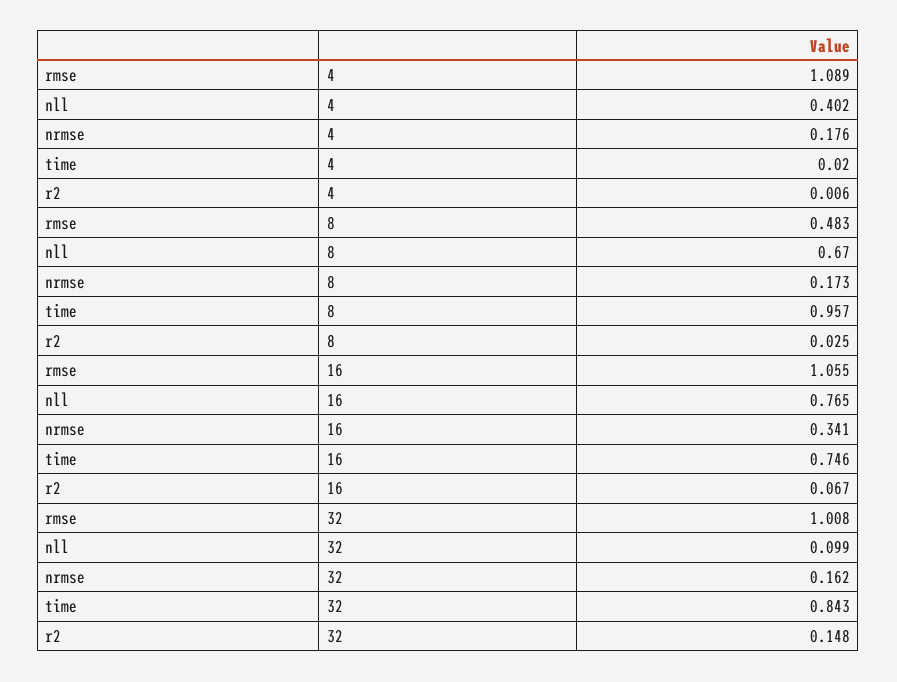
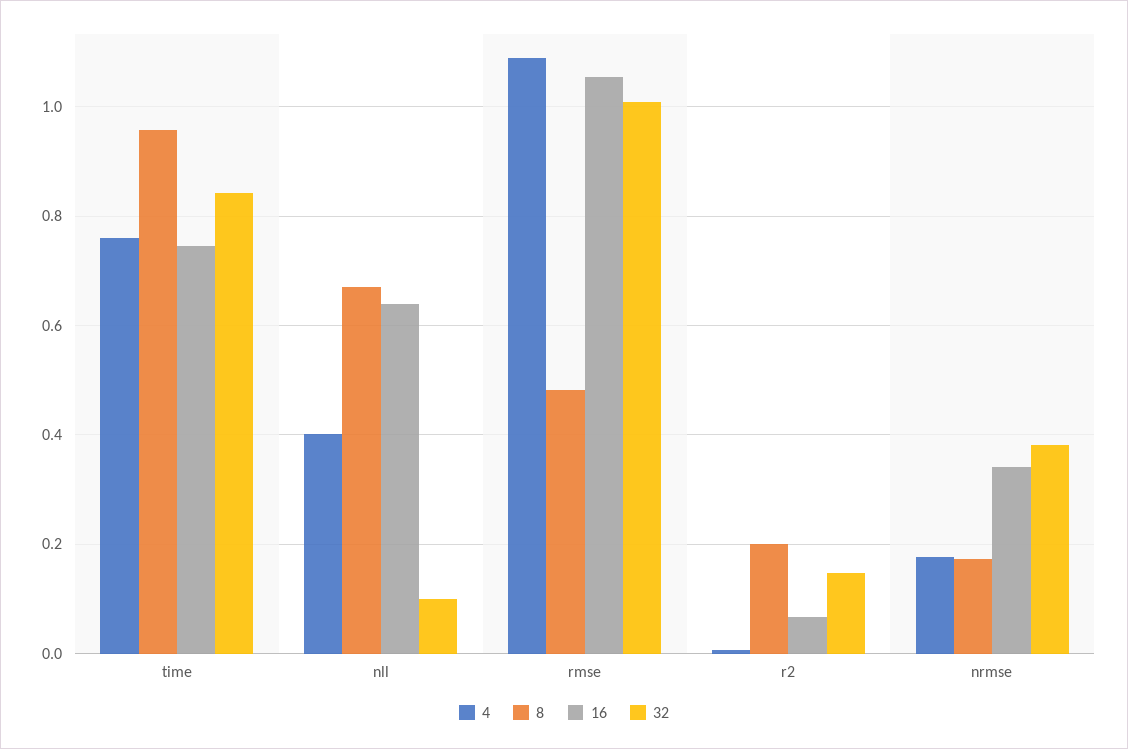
  {
    "4": {
      "rmse": 1.089,
      "nll": 0.402,
      "nrmse": 0.176,
-     "time": 0.02,
+     "time": 0.76,
      "r2": 0.006
    },
    "8": {
      "rmse": 0.483,
      "nll": 0.67,
      "nrmse": 0.173,
      "time": 0.957,
-     "r2": 0.025
+     "r2": 0.2
    },
    "16": {
      "rmse": 1.055,
-     "nll": 0.765,
+     "nll": 0.64,
      "nrmse": 0.341,
      "time": 0.746,
      "r2": 0.067
    },
    "32": {
      "rmse": 1.008,
      "nll": 0.099,
-     "nrmse": 0.162,
+     "nrmse": 0.38,
      "time": 0.843,
      "r2": 0.148
    }
  }

